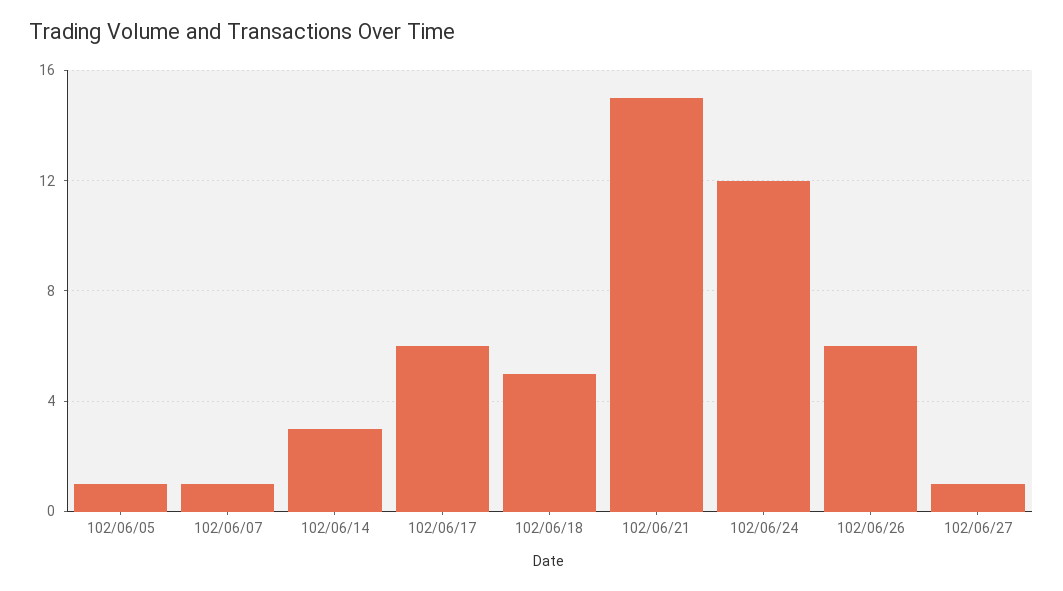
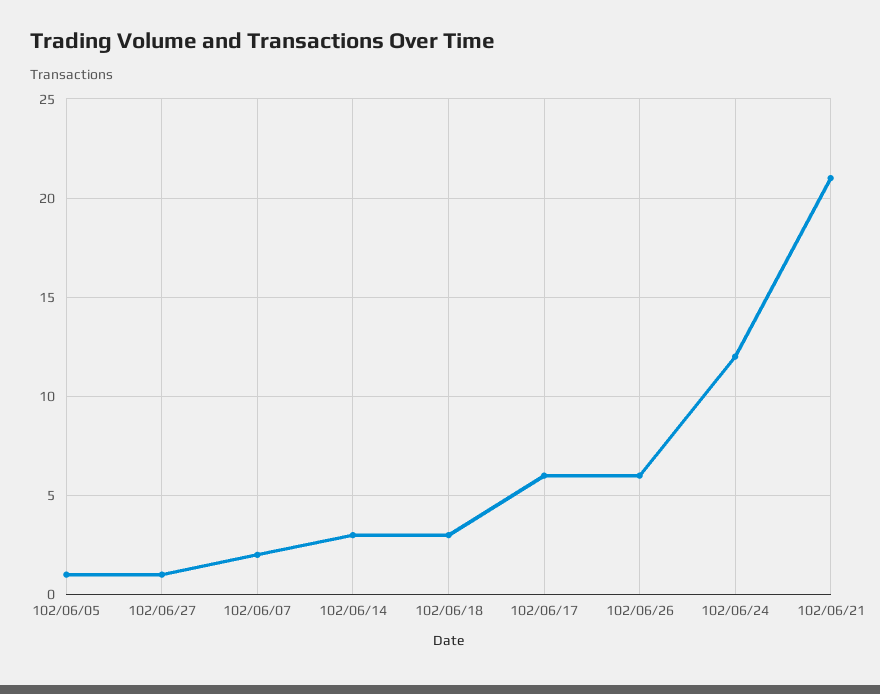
  {
    "102/06/05": 1,
-   "102/06/07": 1,
+   "102/06/07": 2,
    "102/06/14": 3,
    "102/06/17": 6,
-   "102/06/18": 5,
+   "102/06/18": 3,
-   "102/06/21": 15,
+   "102/06/21": 21,
    "102/06/24": 12,
    "102/06/26": 6,
    "102/06/27": 1
  }

